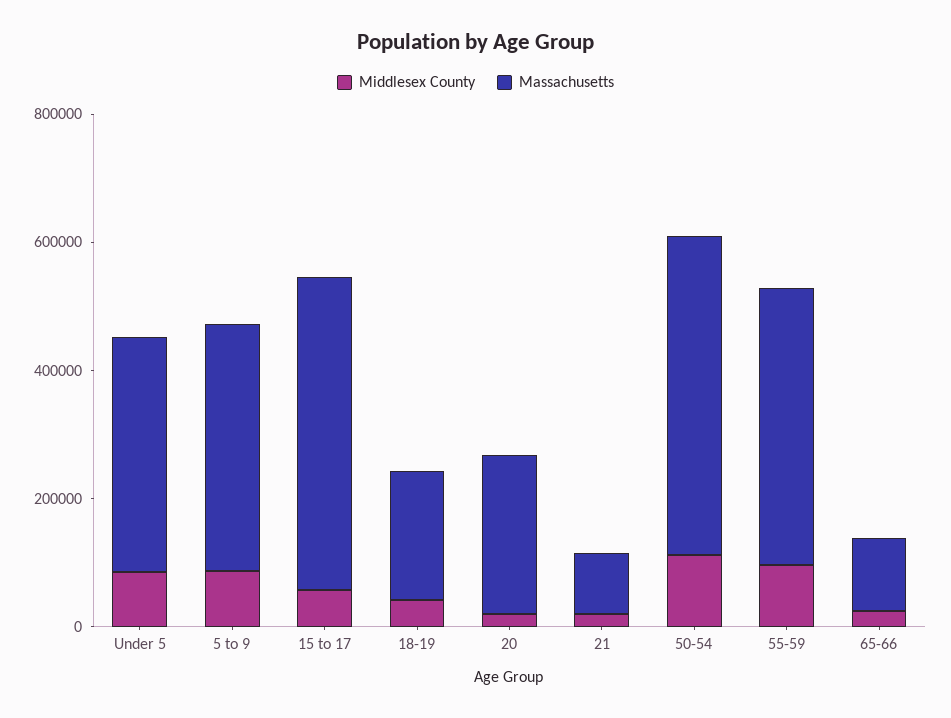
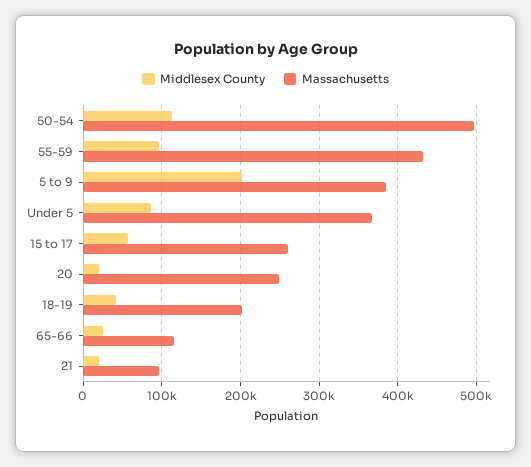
  {
    "Middlesex County": {
      "Under 5": 90000,
-     "5 to 9": 100000,
+     "5 to 9": 200000,
      "15 to 17": 60000,
      "18-19": 40000,
      "20": 20000,
      "21": 20000,
      "50-54": 110000,
      "55-59": 100000,
      "65-66": 20000
    },
    "Massachusetts": {
      "Under 5": 370000,
      "5 to 9": 390000,
-     "15 to 17": 500000,
+     "15 to 17": 260000,
      "18-19": 200000,
      "20": 250000,
      "21": 100000,
      "50-54": 500000,
      "55-59": 430000,
      "65-66": 110000
    }
  }

